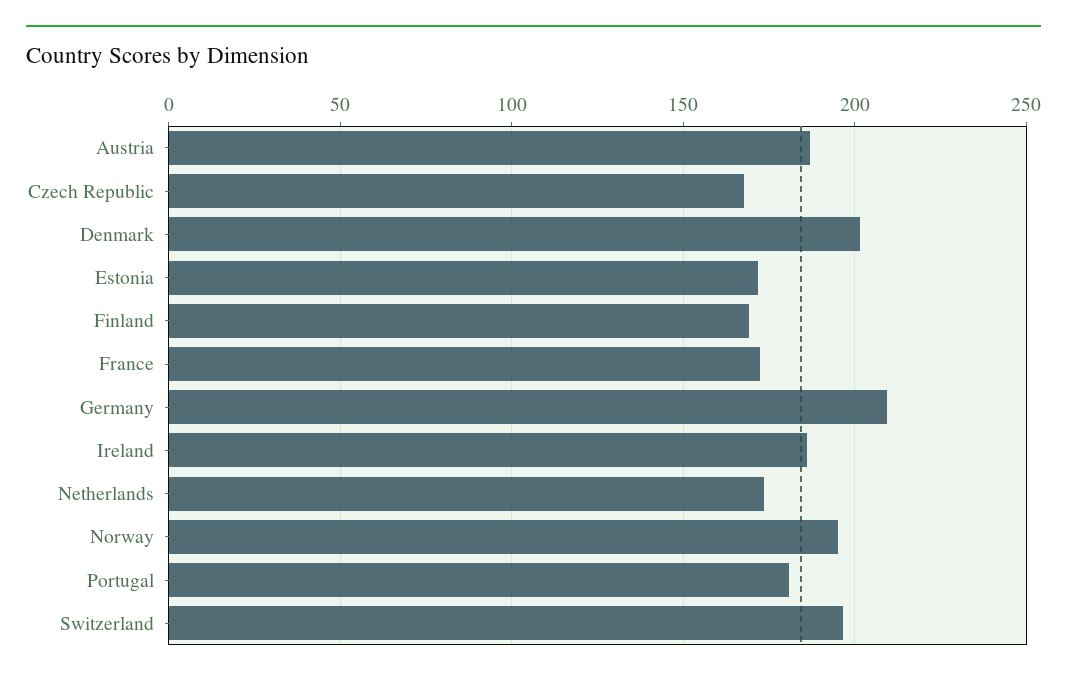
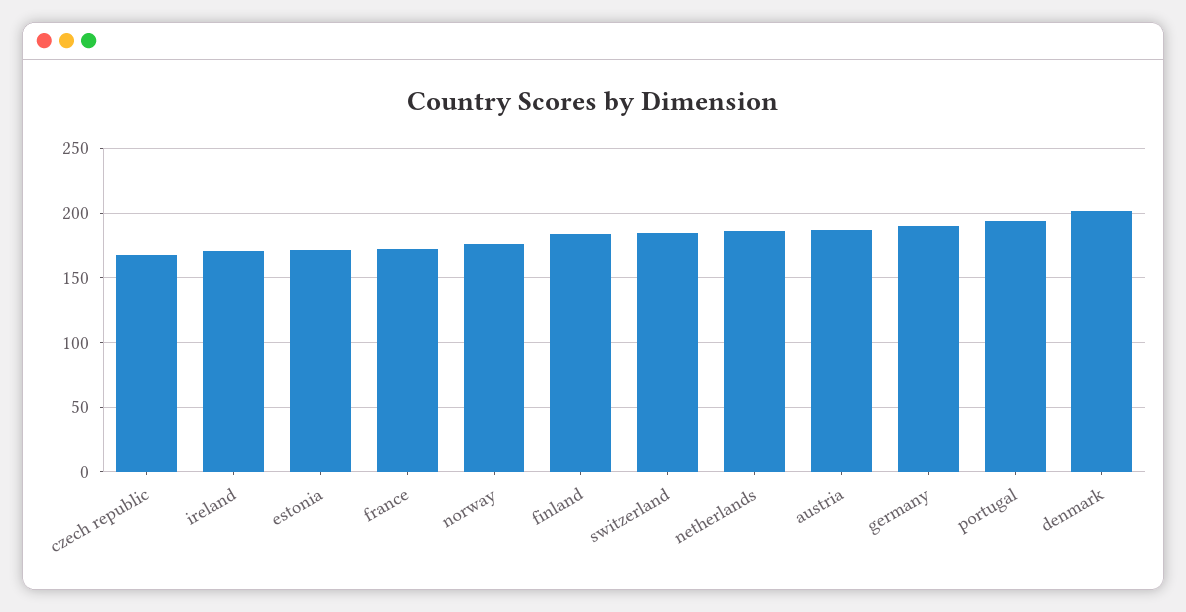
  {
    "Austria": 185,
    "Czech Republic": 170,
    "Denmark": 200,
    "Estonia": 170,
-   "Finland": 170,
+   "Finland": 185,
    "France": 170,
-   "Germany": 210,
+   "Germany": 190,
-   "Ireland": 185,
+   "Ireland": 170,
-   "Netherlands": 175,
+   "Netherlands": 185,
-   "Norway": 195,
+   "Norway": 175,
-   "Portugal": 180,
+   "Portugal": 195,
-   "Switzerland": 195
+   "Switzerland": 185
  }

